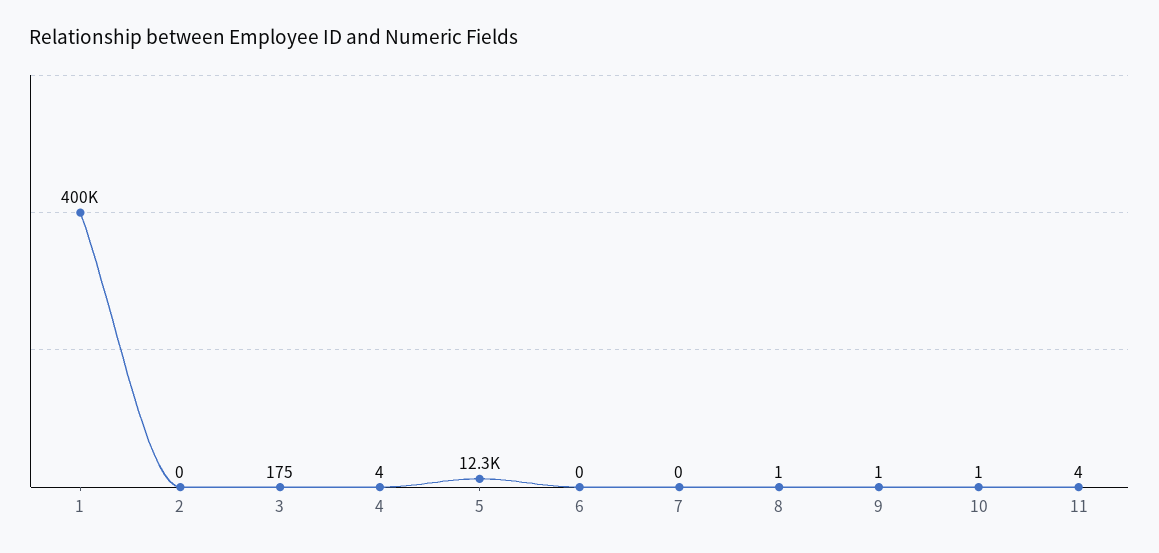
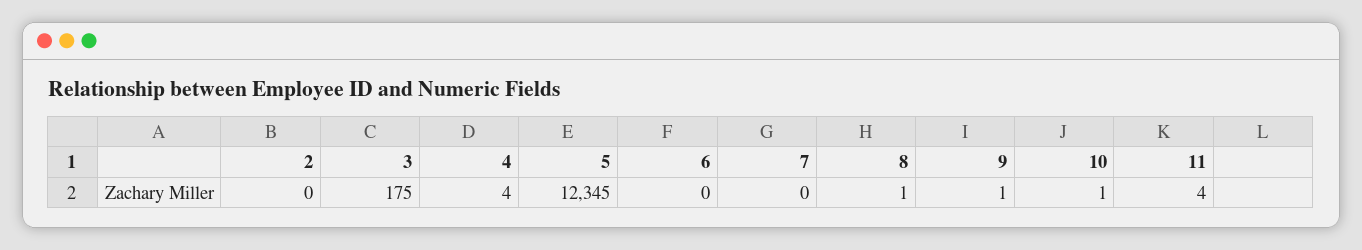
  {
-   "1": 400000,
    "2": 0,
    "3": 175,
    "4": 4,
    "5": 12345,
    "6": 0,
    "7": 0,
    "8": 1,
    "9": 1,
    "10": 1,
    "11": 4
  }

